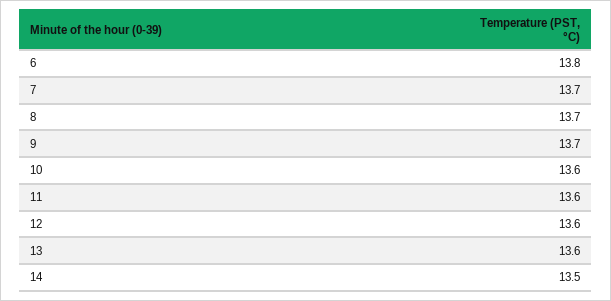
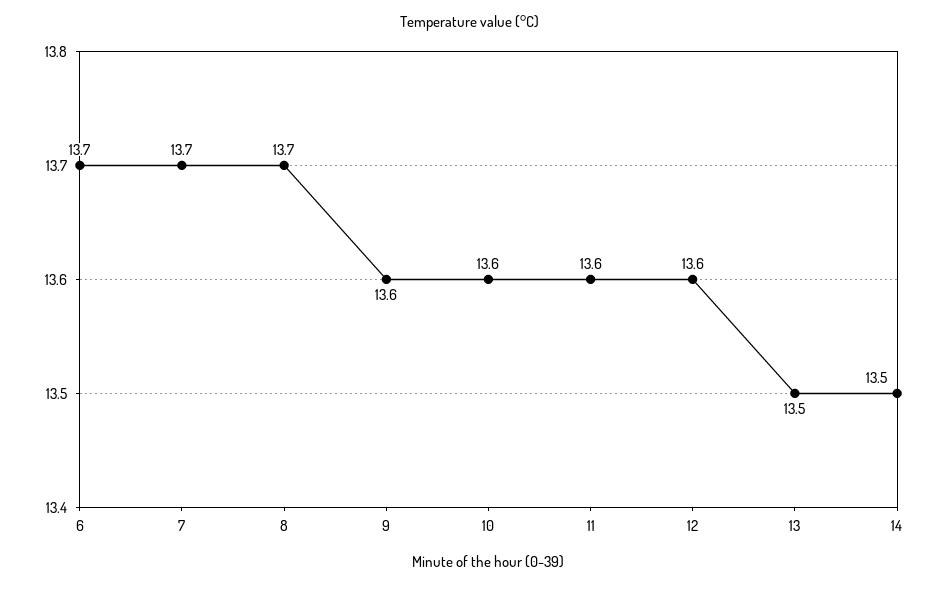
  {
-   "6": 13.8,
+   "6": 13.7,
    "7": 13.7,
    "8": 13.7,
-   "9": 13.7,
+   "9": 13.6,
    "10": 13.6,
    "11": 13.6,
    "12": 13.6,
-   "13": 13.6,
+   "13": 13.5,
    "14": 13.5
  }

